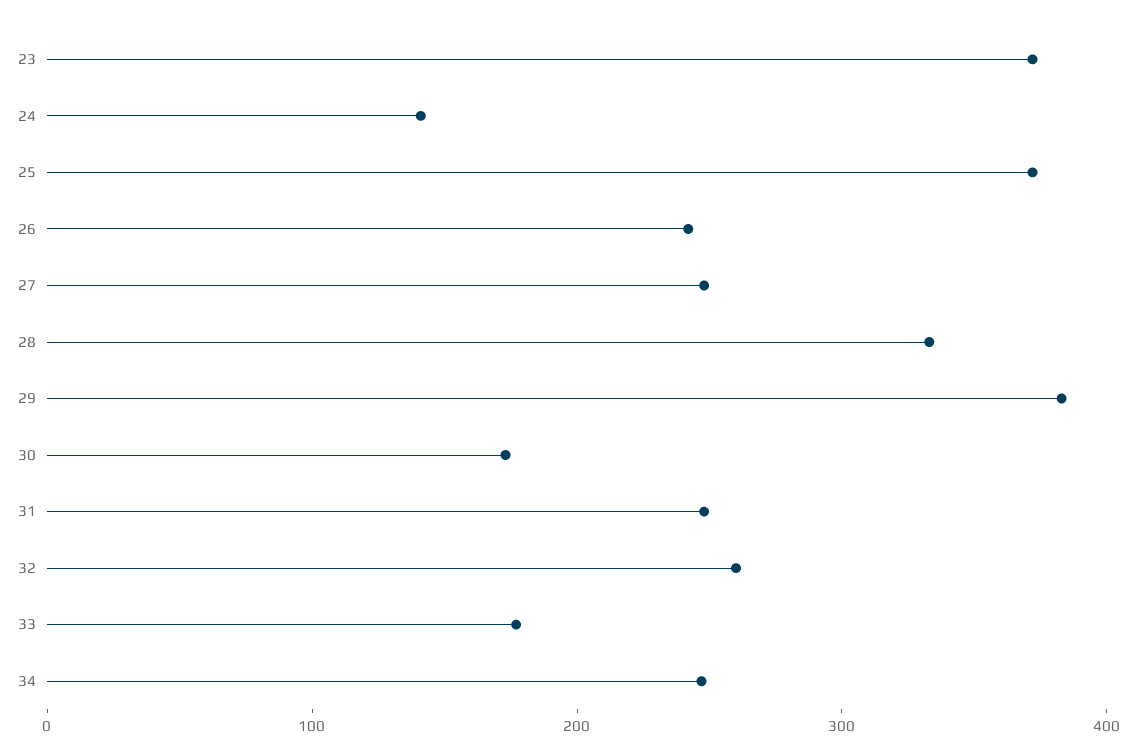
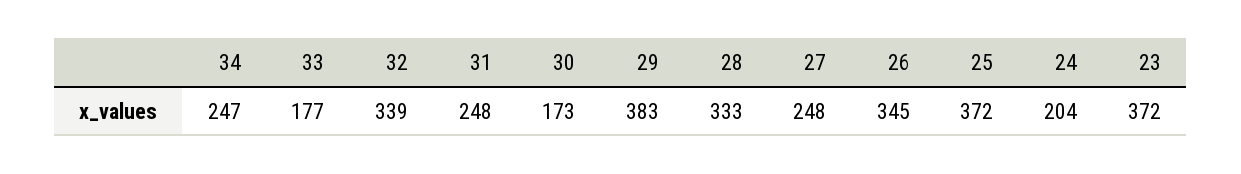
  {
    "23": 372,
-   "24": 140,
+   "24": 204,
    "25": 372,
-   "26": 240,
+   "26": 345,
    "27": 248,
    "28": 333,
    "29": 383,
    "30": 173,
    "31": 248,
-   "32": 260,
+   "32": 339,
    "33": 177,
    "34": 247
  }

